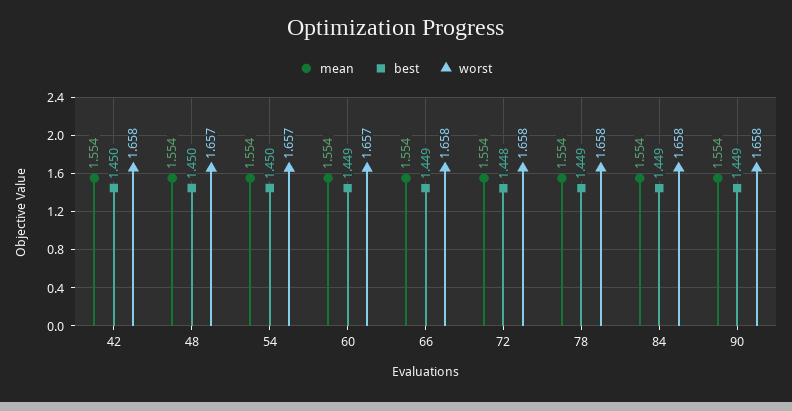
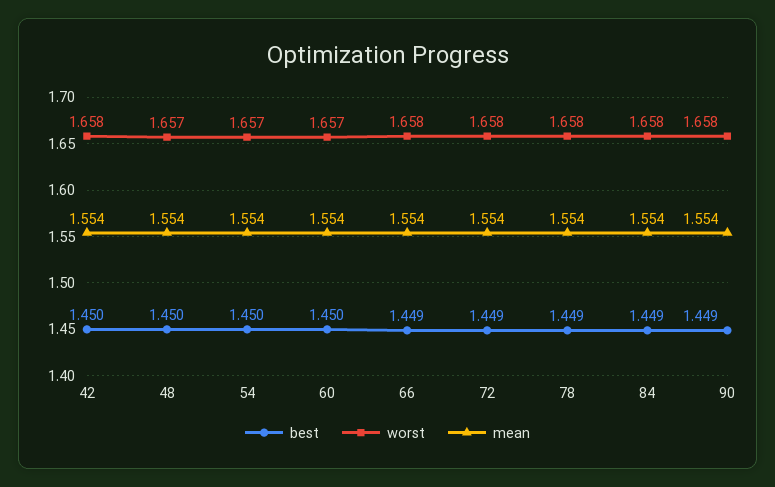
  {
    "mean": {
      "42": 1.554,
      "48": 1.554,
      "54": 1.554,
      "60": 1.554,
      "66": 1.554,
      "72": 1.554,
      "78": 1.554,
      "84": 1.554,
      "90": 1.554
    },
    "best": {
      "42": 1.45,
      "48": 1.45,
      "54": 1.45,
-     "60": 1.449,
+     "60": 1.45,
      "66": 1.449,
-     "72": 1.448,
+     "72": 1.449,
      "78": 1.449,
      "84": 1.449,
      "90": 1.449
    },
    "worst": {
      "42": 1.658,
      "48": 1.657,
      "54": 1.657,
      "60": 1.657,
      "66": 1.658,
      "72": 1.658,
      "78": 1.658,
      "84": 1.658,
      "90": 1.658
    }
  }

